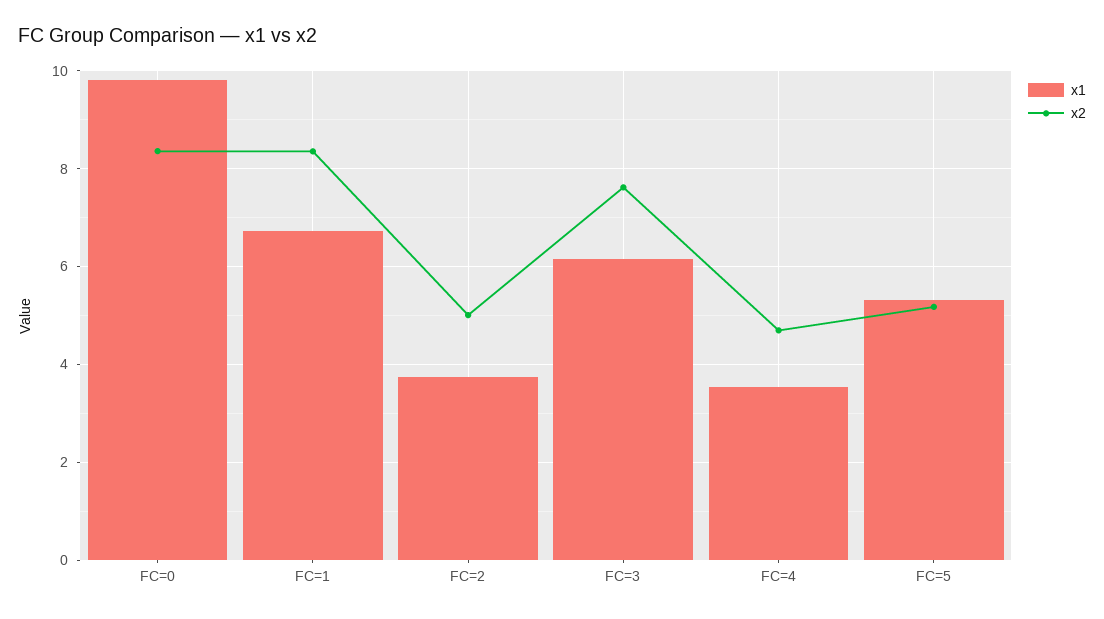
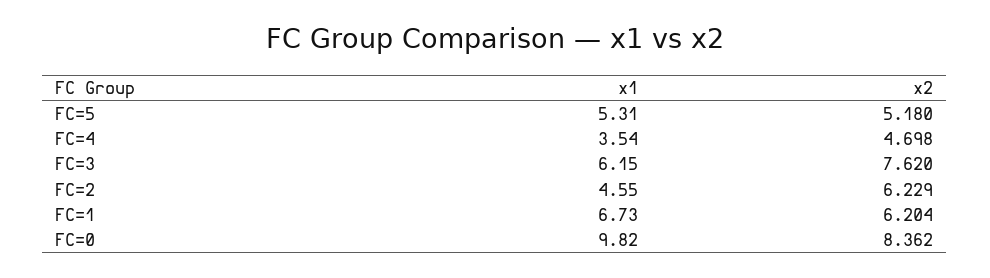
  {
    "x1": {
      "FC=0": 9.82,
      "FC=1": 6.73,
-     "FC=2": 3.8,
+     "FC=2": 4.55,
      "FC=3": 6.15,
      "FC=4": 3.54,
      "FC=5": 5.31
    },
    "x2": {
      "FC=0": 8.362,
-     "FC=1": 8.4,
+     "FC=1": 6.204,
-     "FC=2": 5,
+     "FC=2": 6.229,
      "FC=3": 7.62,
      "FC=4": 4.698,
      "FC=5": 5.18
    }
  }

